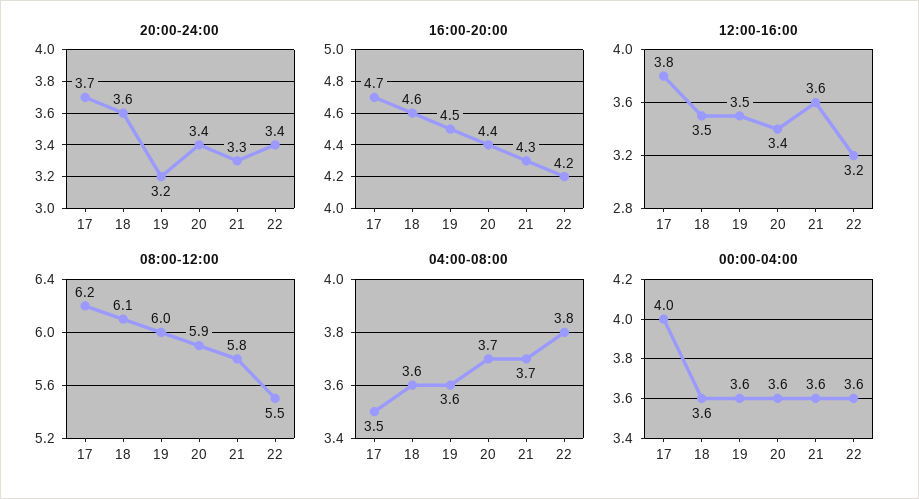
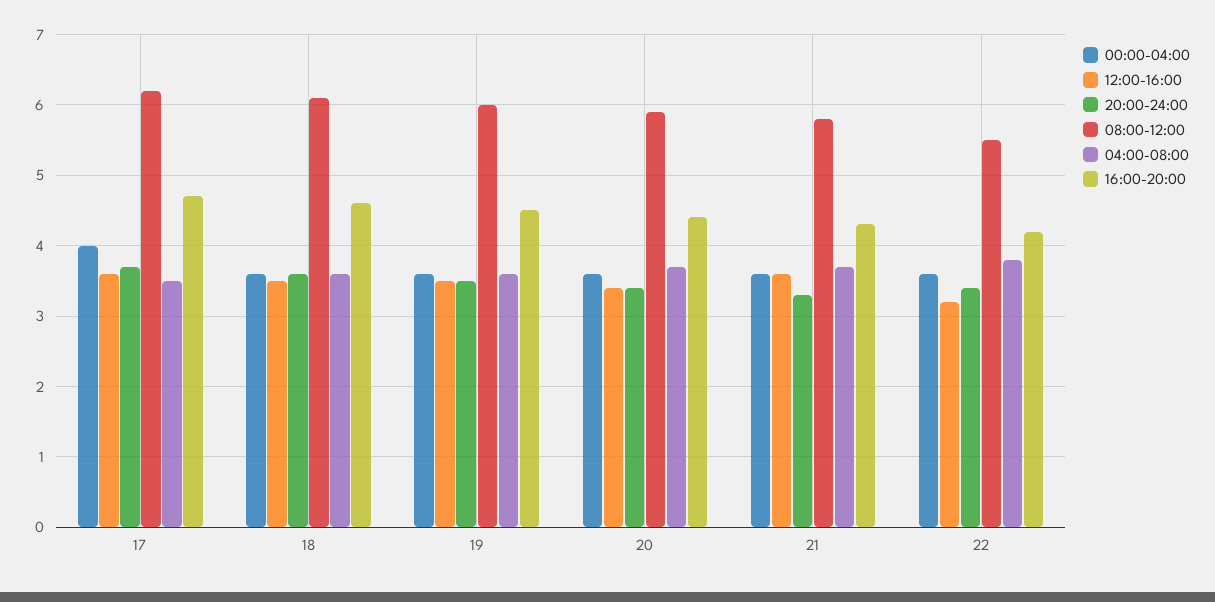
  {
    "20:00-24:00": {
      "17": 3.7,
      "18": 3.6,
-     "19": 3.2,
+     "19": 3.5,
      "20": 3.4,
      "21": 3.3,
      "22": 3.4
    },
    "16:00-20:00": {
      "17": 4.7,
      "18": 4.6,
      "19": 4.5,
      "20": 4.4,
      "21": 4.3,
      "22": 4.2
    },
    "12:00-16:00": {
-     "17": 3.8,
+     "17": 3.6,
      "18": 3.5,
      "19": 3.5,
      "20": 3.4,
      "21": 3.6,
      "22": 3.2
    },
    "08:00-12:00": {
      "17": 6.2,
      "18": 6.1,
      "19": 6,
      "20": 5.9,
      "21": 5.8,
      "22": 5.5
    },
    "04:00-08:00": {
      "17": 3.5,
      "18": 3.6,
      "19": 3.6,
      "20": 3.7,
      "21": 3.7,
      "22": 3.8
    },
    "00:00-04:00": {
      "17": 4,
      "18": 3.6,
      "19": 3.6,
      "20": 3.6,
      "21": 3.6,
      "22": 3.6
    }
  }

